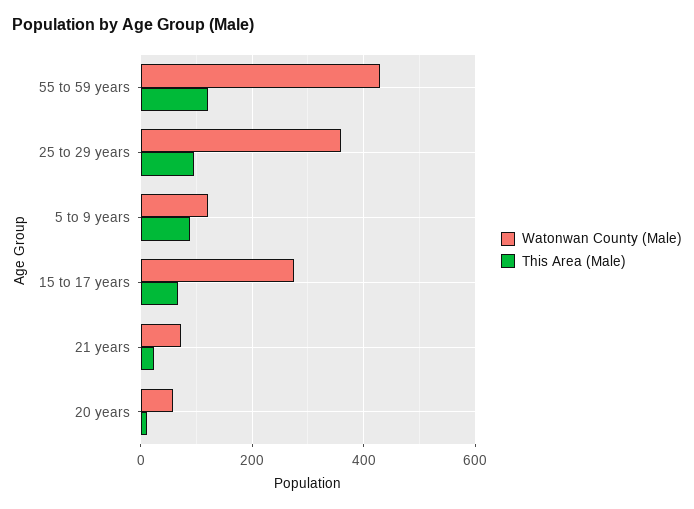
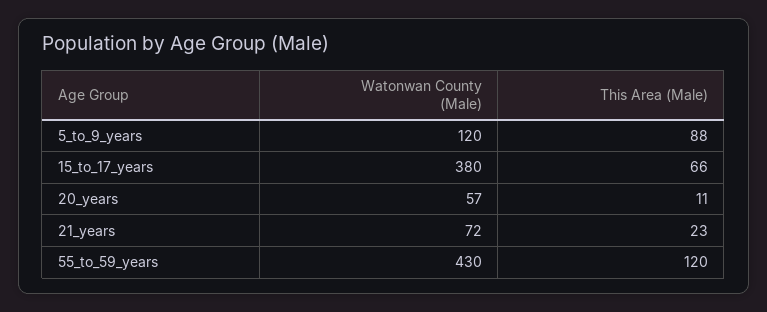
  {
    "Watonwan County (Male)": {
      "55 to 59 years": 430,
-     "25 to 29 years": 360,
      "5 to 9 years": 120,
-     "15 to 17 years": 280,
+     "15 to 17 years": 380,
      "21 years": 72,
      "20 years": 57
    },
    "This Area (Male)": {
      "55 to 59 years": 120,
-     "25 to 29 years": 100,
      "5 to 9 years": 88,
      "15 to 17 years": 66,
      "21 years": 23,
      "20 years": 11
    }
  }

